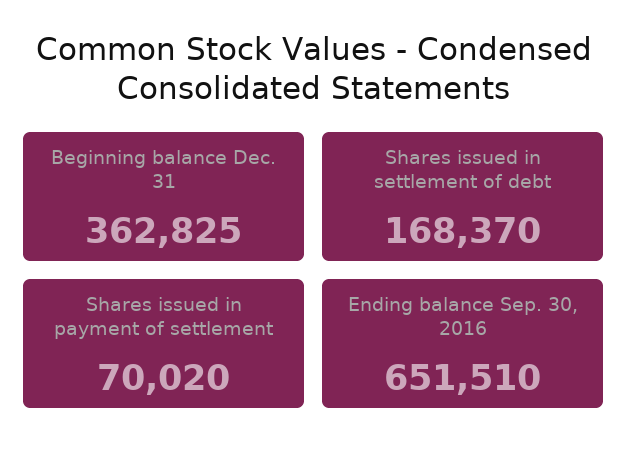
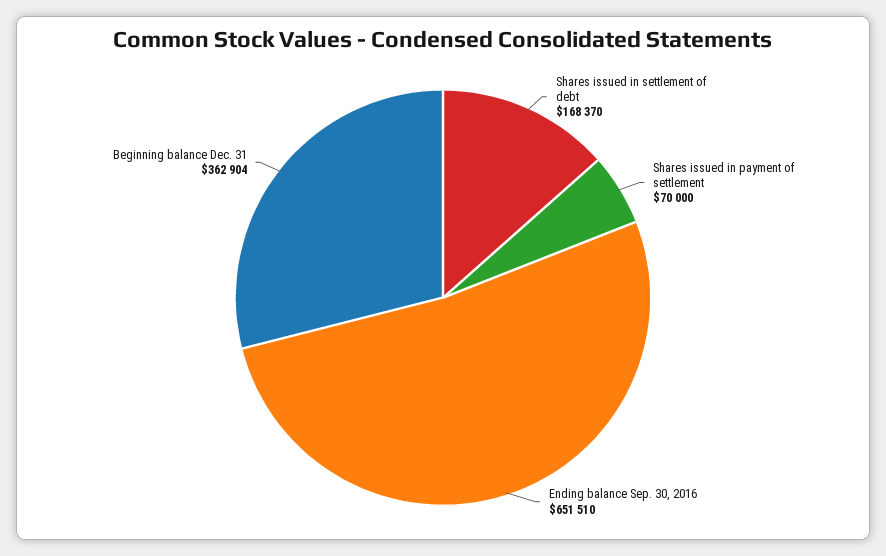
  {
-   "Beginning balance Dec. 31": 362825,
+   "Beginning balance Dec. 31": 362904,
    "Shares issued in settlement of debt": 168370,
-   "Shares issued in payment of settlement": 70020,
+   "Shares issued in payment of settlement": 70000,
    "Ending balance Sep. 30, 2016": 651510
  }

